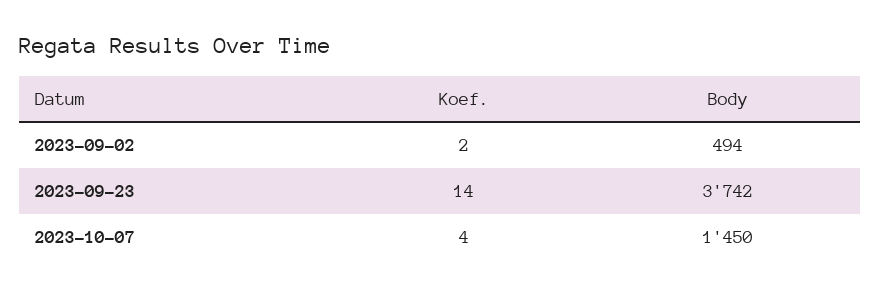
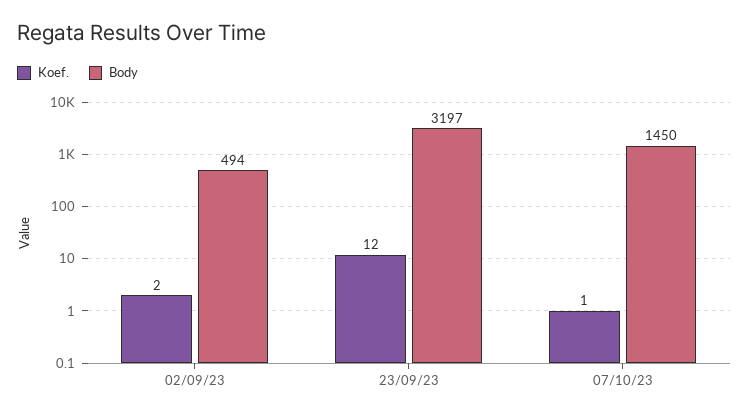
  {
    "Koef.": {
      "2023-09-02": 2,
-     "2023-09-23": 14,
+     "2023-09-23": 12,
-     "2023-10-07": 4
+     "2023-10-07": 1
    },
    "Body": {
      "2023-09-02": 494,
-     "2023-09-23": 3742,
+     "2023-09-23": 3197,
      "2023-10-07": 1450
    }
  }

